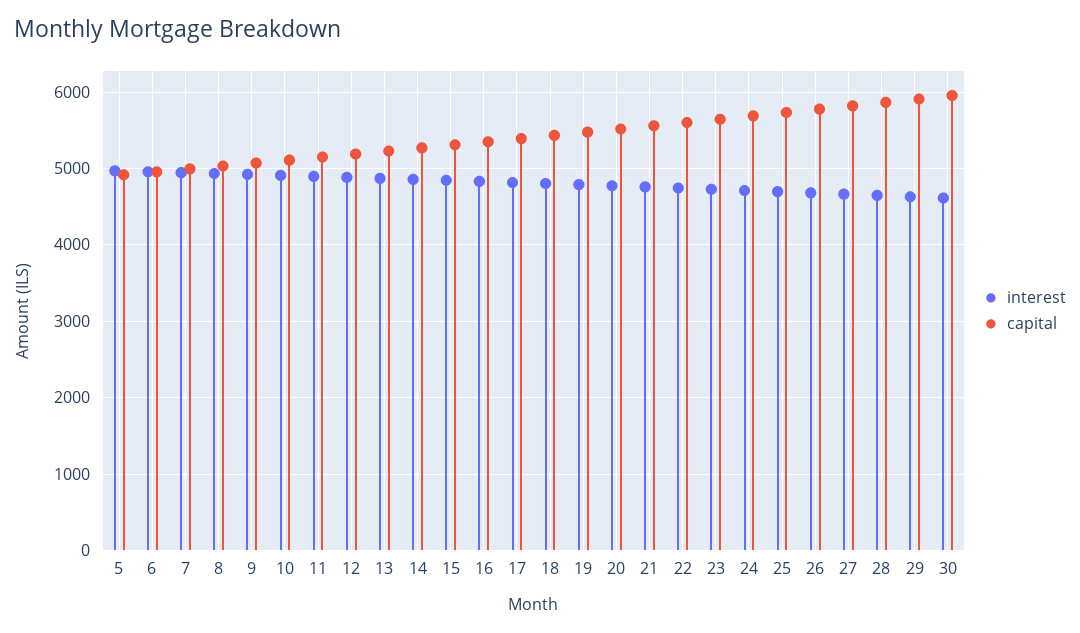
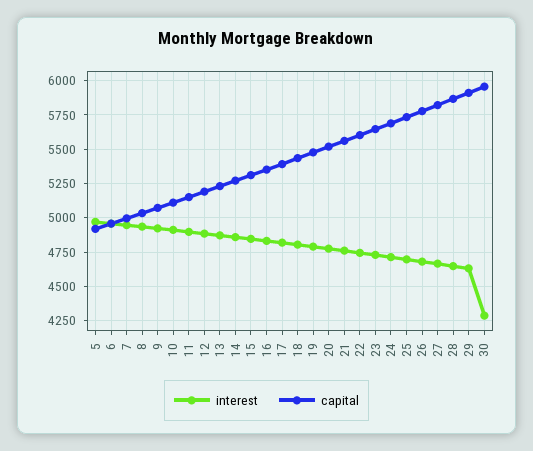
  {
    "interest": {
      "5": 4950,
      "6": 4950,
      "7": 4950,
      "8": 4950,
      "9": 4900,
      "10": 4900,
      "11": 4900,
      "12": 4900,
      "13": 4850,
      "14": 4850,
      "15": 4850,
      "16": 4850,
      "17": 4800,
      "18": 4800,
      "19": 4800,
      "20": 4800,
      "21": 4750,
      "22": 4750,
      "23": 4750,
      "24": 4700,
      "25": 4700,
      "26": 4700,
      "27": 4650,
      "28": 4650,
      "29": 4650,
-     "30": 4600
+     "30": 4300
    },
    "capital": {
      "5": 4900,
      "6": 4950,
      "7": 5000,
      "8": 5050,
      "9": 5050,
      "10": 5100,
      "11": 5150,
      "12": 5200,
      "13": 5250,
      "14": 5250,
      "15": 5300,
      "16": 5350,
      "17": 5400,
      "18": 5450,
      "19": 5500,
      "20": 5500,
      "21": 5550,
      "22": 5600,
      "23": 5650,
      "24": 5700,
      "25": 5750,
      "26": 5800,
      "27": 5800,
      "28": 5850,
      "29": 5900,
      "30": 5950
    }
  }

